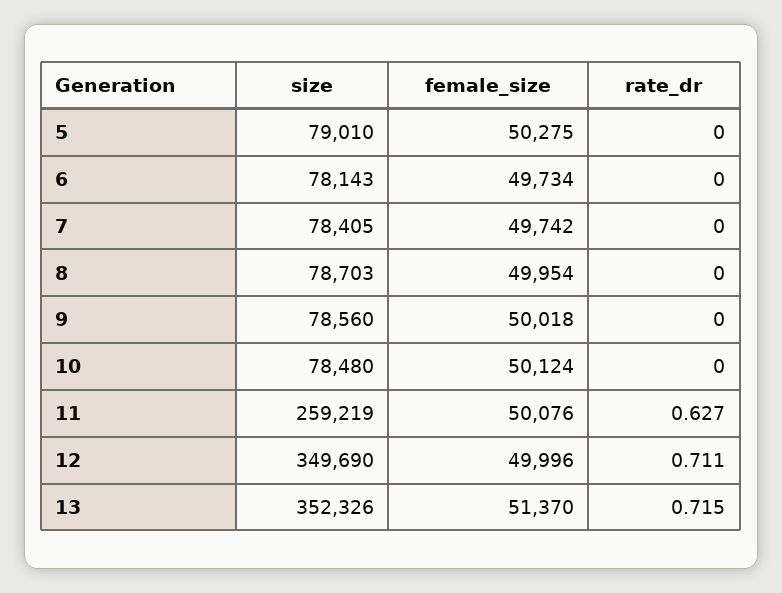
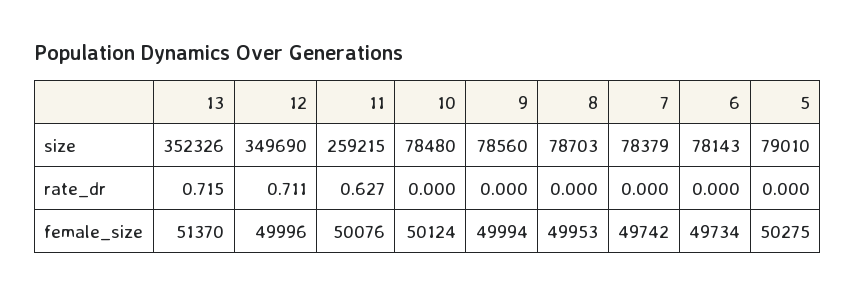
  {
    "size": {
      "5": 79010,
      "6": 78143,
-     "7": 78405,
+     "7": 78379,
      "8": 78703,
      "9": 78560,
      "10": 78480,
-     "11": 259219,
+     "11": 259215,
      "12": 349690,
      "13": 352326
    },
    "female_size": {
      "5": 50275,
      "6": 49734,
      "7": 49742,
-     "8": 49954,
+     "8": 49953,
-     "9": 50018,
+     "9": 49994,
      "10": 50124,
      "11": 50076,
      "12": 49996,
      "13": 51370
    },
    "rate_dr": {
      "5": 0,
      "6": 0,
      "7": 0,
      "8": 0,
      "9": 0,
      "10": 0,
      "11": 0.627,
      "12": 0.711,
      "13": 0.715
    }
  }

